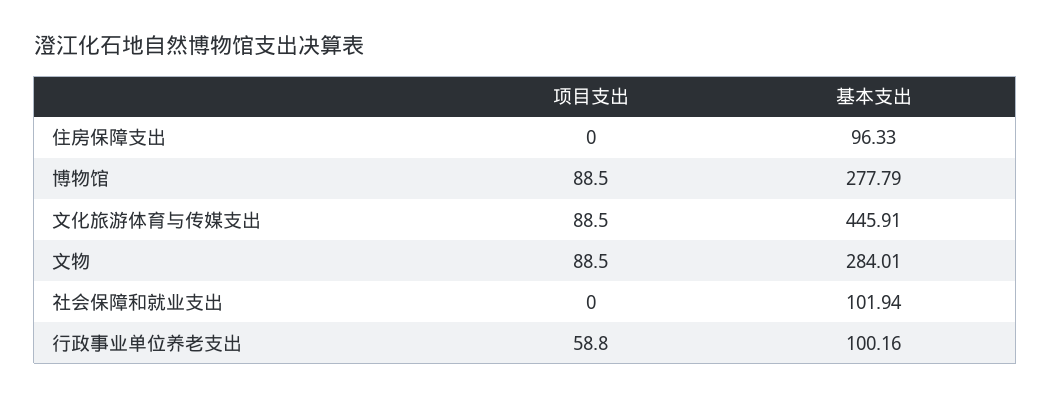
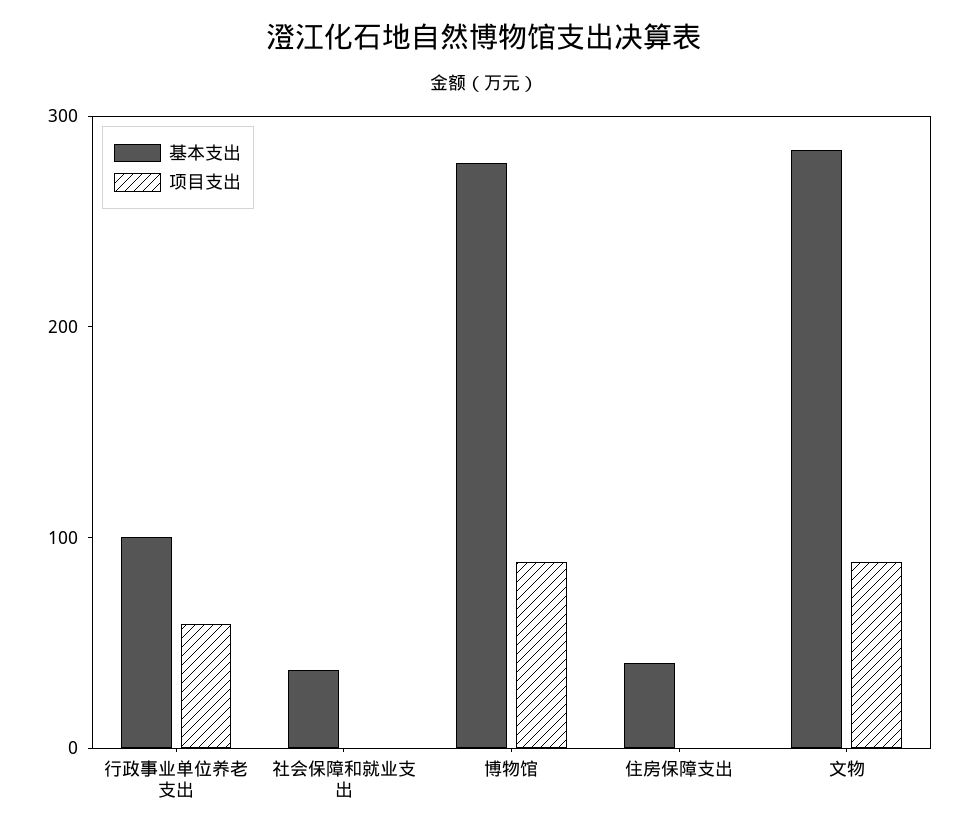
  {
    "项目支出": {
      "住房保障支出": 0,
      "博物馆": 88.5,
-     "文化旅游体育与传媒支出": 88.5,
      "文物": 88.5,
      "社会保障和就业支出": 0,
      "行政事业单位养老支出": 58.8
    },
    "基本支出": {
-     "住房保障支出": 96.33,
+     "住房保障支出": 40,
      "博物馆": 277.79,
-     "文化旅游体育与传媒支出": 445.91,
      "文物": 284.01,
-     "社会保障和就业支出": 101.94,
+     "社会保障和就业支出": 40,
      "行政事业单位养老支出": 100.16
    }
  }

